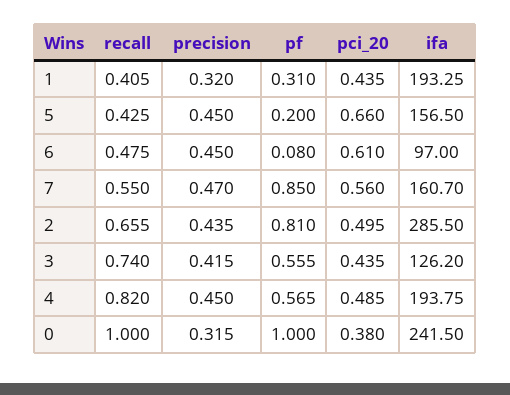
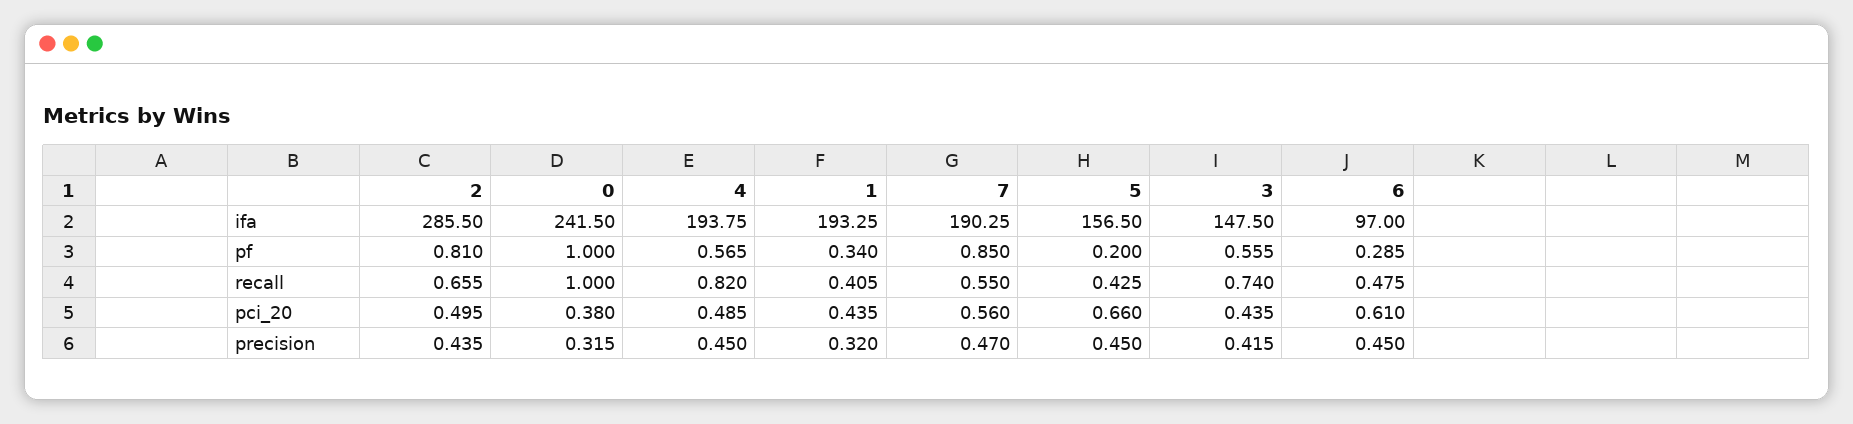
  {
    "recall": {
      "1": 0.405,
      "5": 0.425,
      "6": 0.475,
      "7": 0.55,
      "2": 0.655,
      "3": 0.74,
      "4": 0.82,
      "0": 1
    },
    "precision": {
      "1": 0.32,
      "5": 0.45,
      "6": 0.45,
      "7": 0.47,
      "2": 0.435,
      "3": 0.415,
      "4": 0.45,
      "0": 0.315
    },
    "pf": {
-     "1": 0.31,
+     "1": 0.34,
      "5": 0.2,
-     "6": 0.08,
+     "6": 0.285,
      "7": 0.85,
      "2": 0.81,
      "3": 0.555,
      "4": 0.565,
      "0": 1
    },
    "pci_20": {
      "1": 0.435,
      "5": 0.66,
      "6": 0.61,
      "7": 0.56,
      "2": 0.495,
      "3": 0.435,
      "4": 0.485,
      "0": 0.38
    },
    "ifa": {
      "1": 193.25,
      "5": 156.5,
      "6": 97,
-     "7": 160.7,
+     "7": 190.25,
      "2": 285.5,
-     "3": 126.2,
+     "3": 147.5,
      "4": 193.75,
      "0": 241.5
    }
  }

